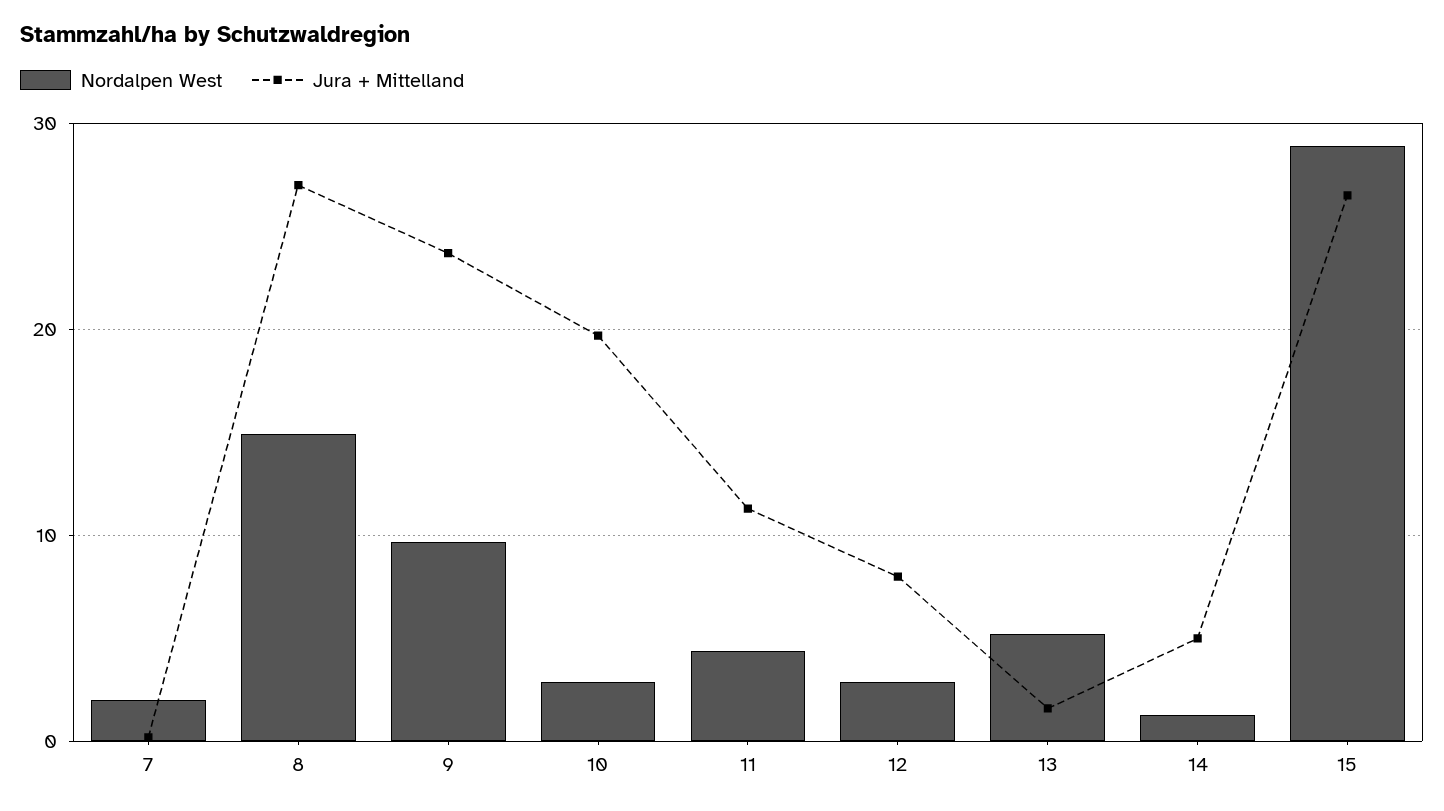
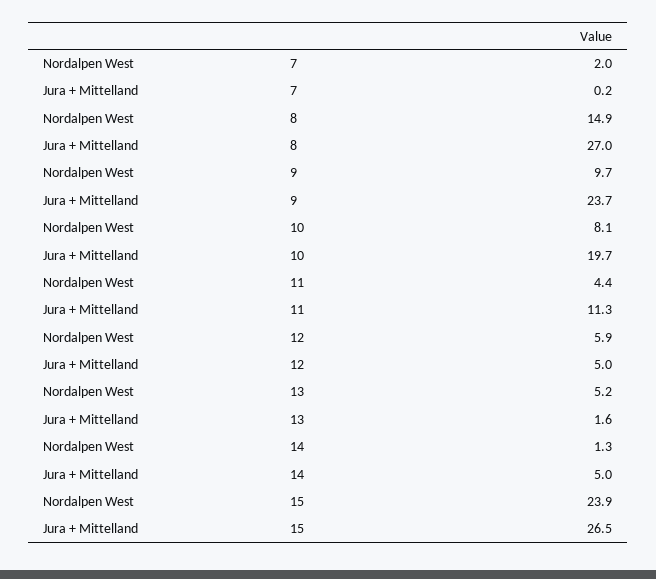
  {
    "Nordalpen West": {
      "7": 2,
      "8": 14.9,
      "9": 9.7,
-     "10": 3,
+     "10": 8.1,
      "11": 4.4,
-     "12": 3,
+     "12": 5.9,
      "13": 5.2,
      "14": 1.3,
-     "15": 29
+     "15": 23.9
    },
    "Jura + Mittelland": {
      "7": 0.2,
      "8": 27,
      "9": 23.7,
      "10": 19.7,
      "11": 11.3,
-     "12": 8,
+     "12": 5,
      "13": 1.6,
      "14": 5,
      "15": 26.5
    }
  }

